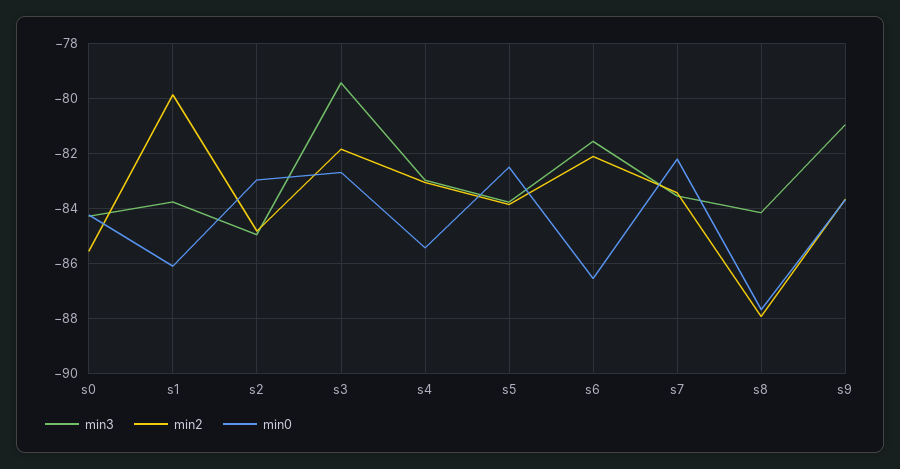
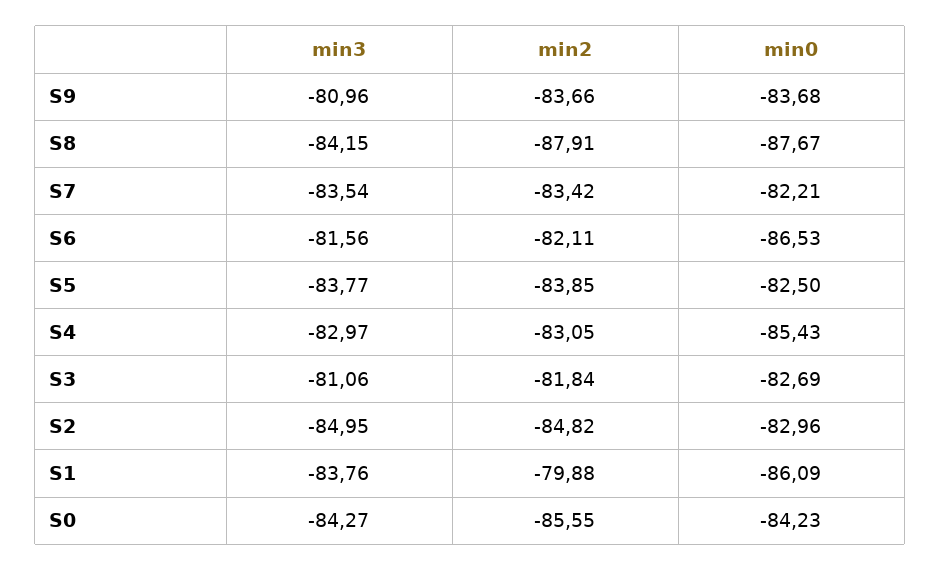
  {
    "min3": {
      "s0": -84.27,
      "s1": -83.76,
      "s2": -84.95,
-     "s3": -79.5,
+     "s3": -81.06,
      "s4": -82.97,
      "s5": -83.77,
      "s6": -81.56,
      "s7": -83.54,
      "s8": -84.15,
      "s9": -80.96
    },
    "min2": {
      "s0": -85.55,
      "s1": -79.88,
      "s2": -84.82,
      "s3": -81.84,
      "s4": -83.05,
      "s5": -83.85,
      "s6": -82.11,
      "s7": -83.42,
      "s8": -87.91,
      "s9": -83.66
    },
    "min0": {
      "s0": -84.23,
      "s1": -86.09,
      "s2": -82.96,
      "s3": -82.69,
      "s4": -85.43,
      "s5": -82.5,
      "s6": -86.53,
      "s7": -82.21,
      "s8": -87.67,
      "s9": -83.68
    }
  }

